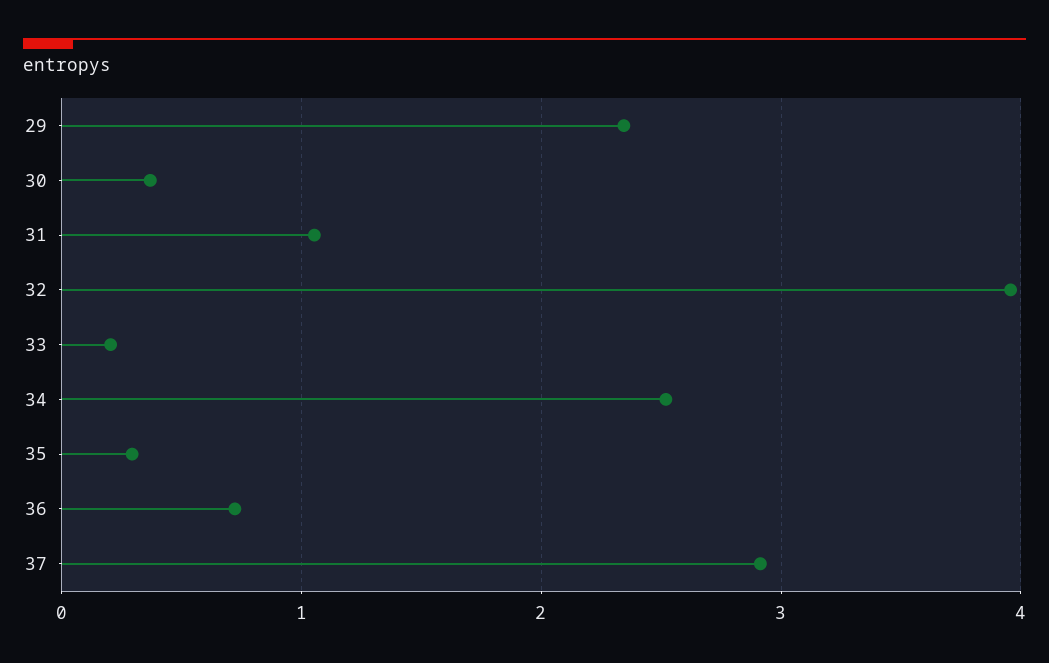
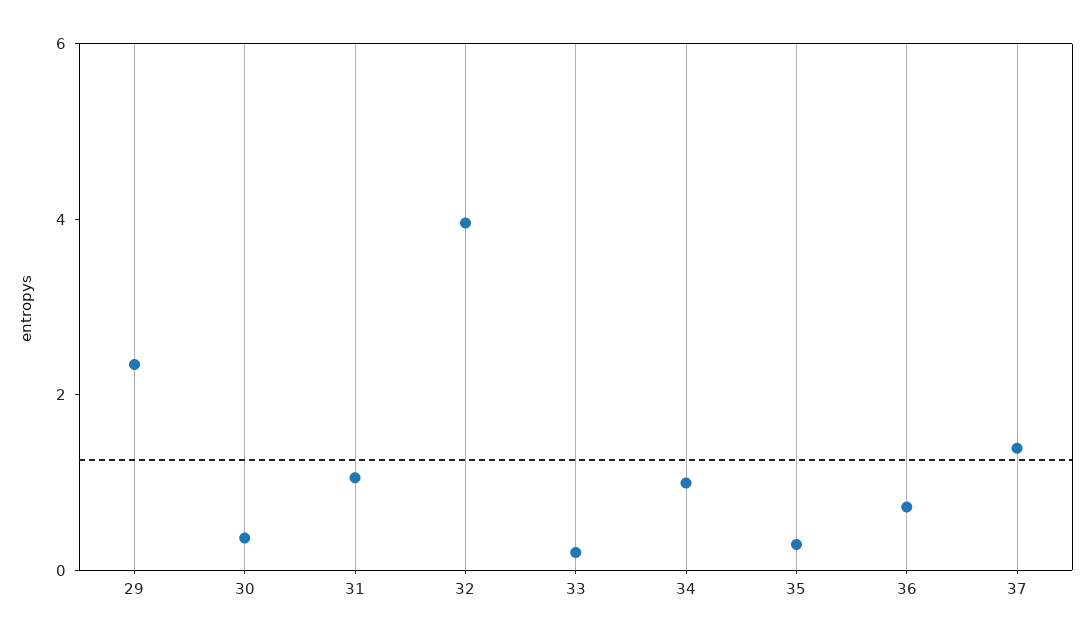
  {
    "29": 2.3,
    "30": 0.4,
    "31": 1.1,
    "32": 4,
    "33": 0.2,
-   "34": 2.5,
+   "34": 1,
    "35": 0.3,
    "36": 0.7,
-   "37": 2.9
+   "37": 1.5
  }

